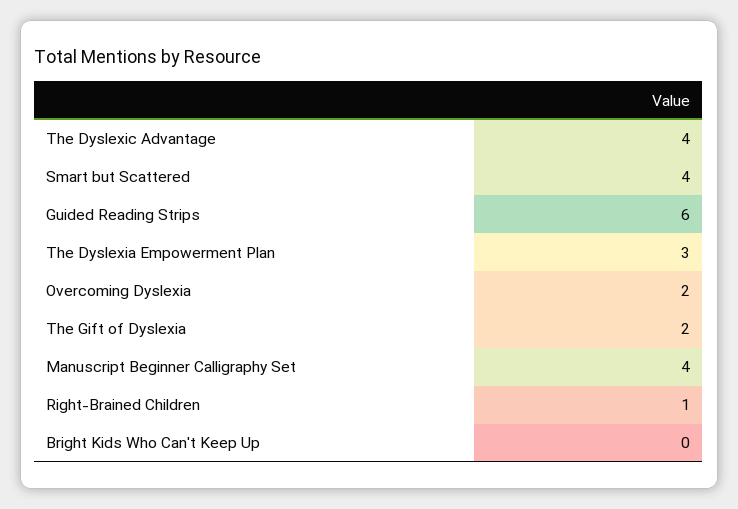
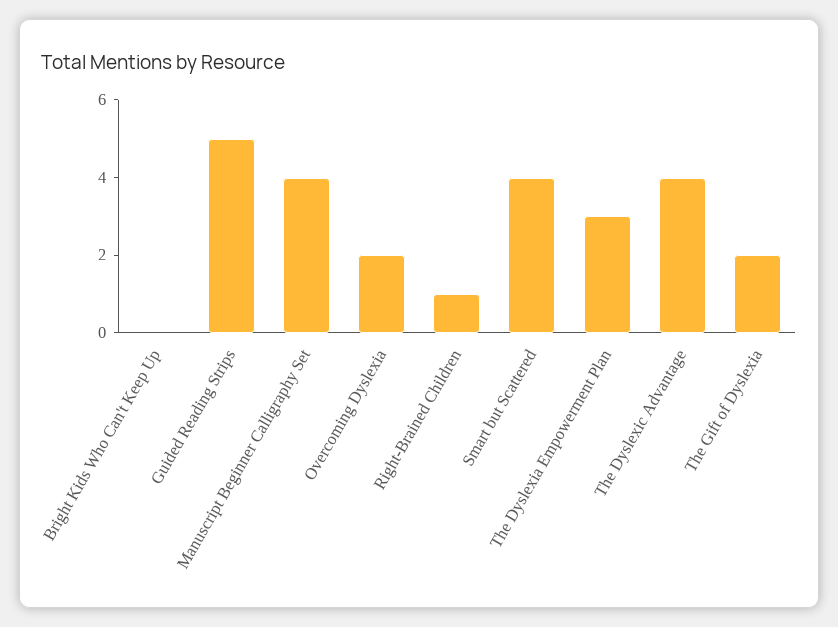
  {
    "The Dyslexic Advantage": 4,
    "Smart but Scattered": 4,
-   "Guided Reading Strips": 6,
+   "Guided Reading Strips": 5,
    "The Dyslexia Empowerment Plan": 3,
    "Overcoming Dyslexia": 2,
    "The Gift of Dyslexia": 2,
    "Manuscript Beginner Calligraphy Set": 4,
    "Right-Brained Children": 1,
    "Bright Kids Who Can't Keep Up": 0
  }

